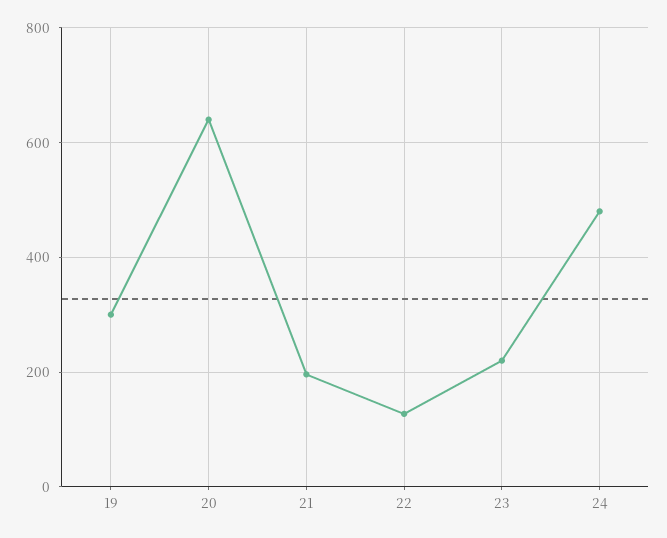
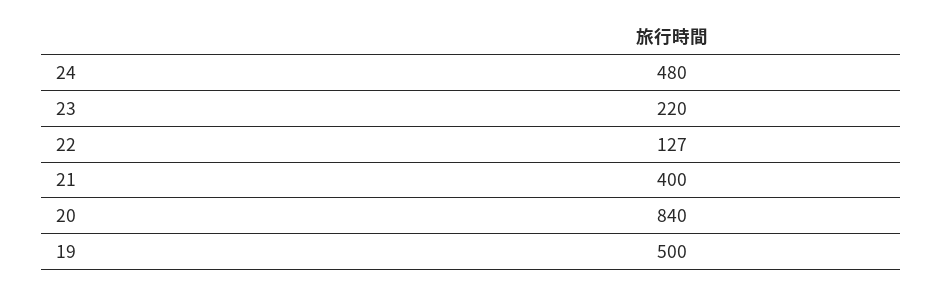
  {
-   "19": 300,
+   "19": 500,
-   "20": 640,
+   "20": 840,
-   "21": 200,
+   "21": 400,
    "22": 127,
    "23": 220,
    "24": 480
  }

